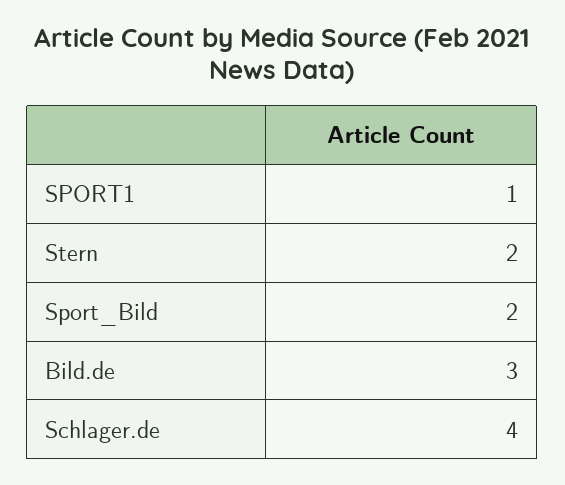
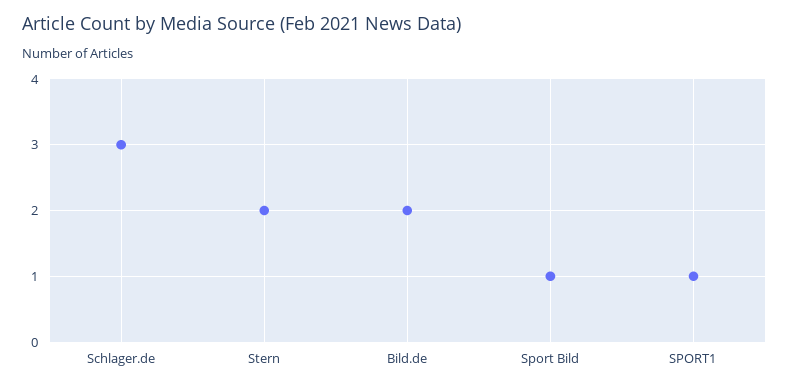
  {
    "SPORT1": 1,
    "Stern": 2,
-   "Sport_Bild": 2,
+   "Sport_Bild": 1,
-   "Bild.de": 3,
+   "Bild.de": 2,
-   "Schlager.de": 4
+   "Schlager.de": 3
  }

